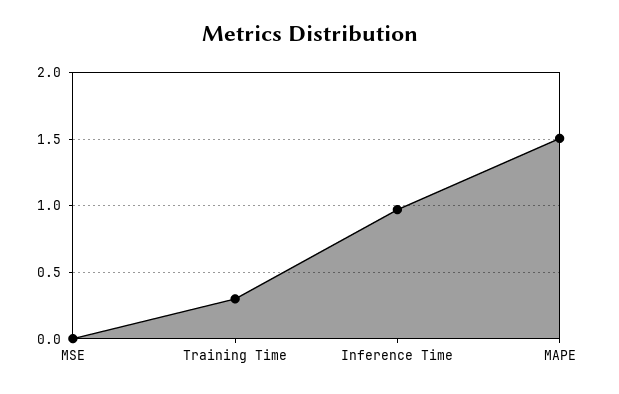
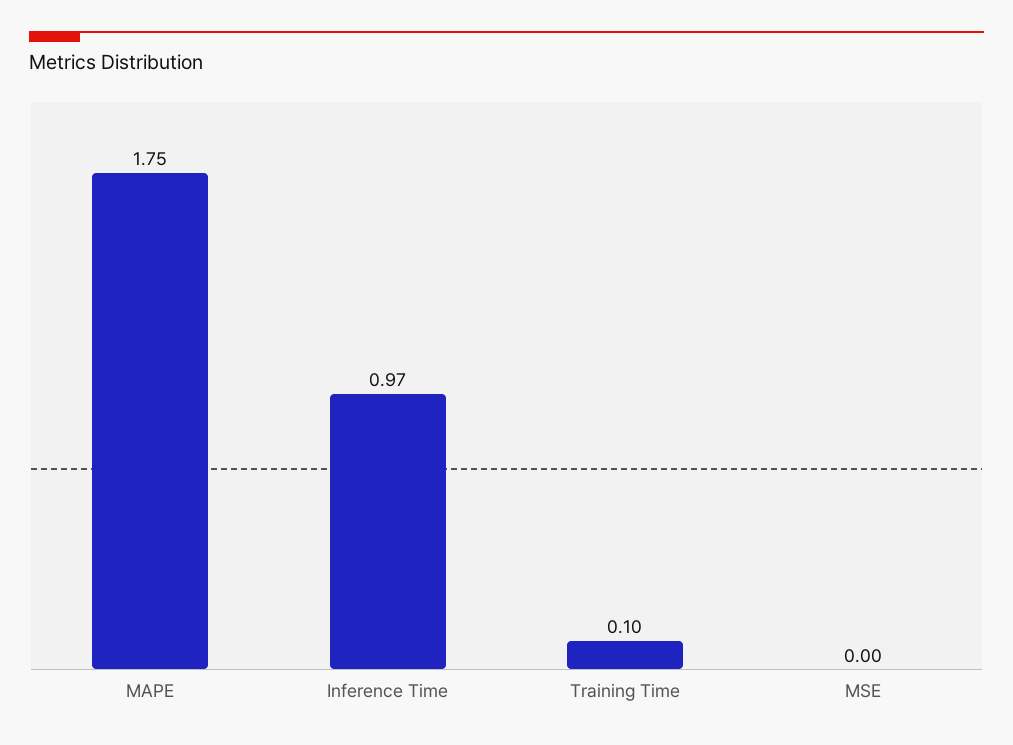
  {
    "MSE": 0,
-   "Training Time": 0.3,
+   "Training Time": 0.1,
    "Inference Time": 0.97,
-   "MAPE": 1.5
+   "MAPE": 1.75
  }

